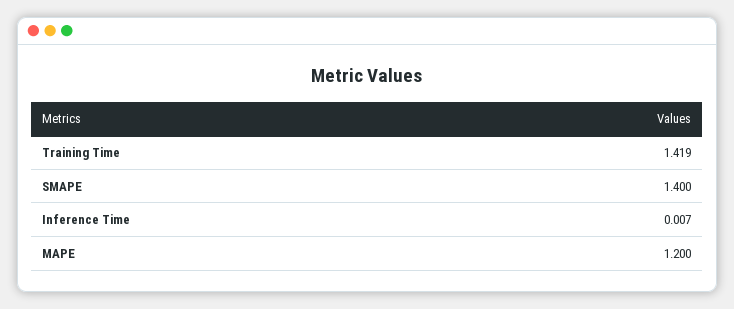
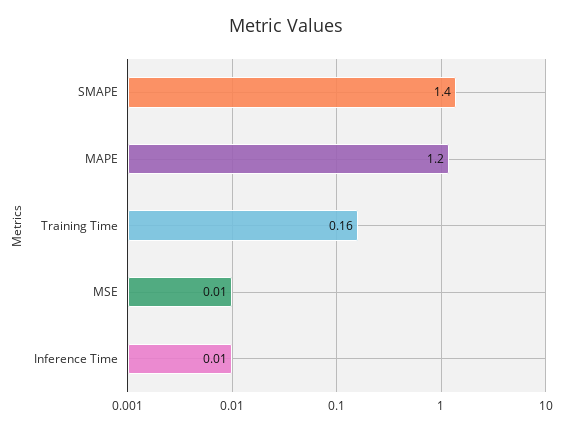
  {
-   "Training Time": 1.419,
+   "Training Time": 0.16,
    "SMAPE": 1.4,
    "Inference Time": 0.007,
-   "MAPE": 1.2
+   "MAPE": 1.2,
+   "MSE": 0.01
  }

